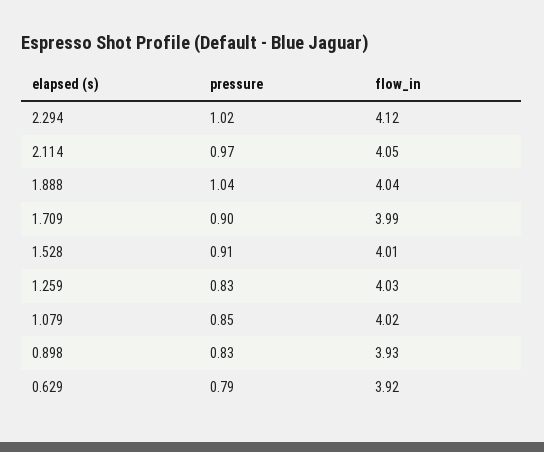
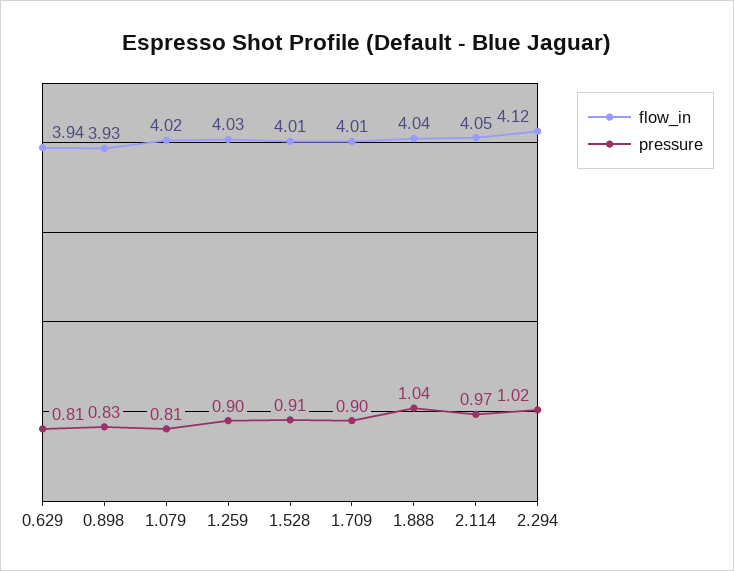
  {
    "pressure": {
      "2.294": 1.02,
      "2.114": 0.97,
      "1.888": 1.04,
      "1.709": 0.9,
      "1.528": 0.91,
-     "1.259": 0.83,
+     "1.259": 0.9,
-     "1.079": 0.85,
+     "1.079": 0.81,
      "0.898": 0.83,
-     "0.629": 0.79
+     "0.629": 0.81
    },
    "flow_in": {
      "2.294": 4.12,
      "2.114": 4.05,
      "1.888": 4.04,
-     "1.709": 3.99,
+     "1.709": 4.01,
      "1.528": 4.01,
      "1.259": 4.03,
      "1.079": 4.02,
      "0.898": 3.93,
-     "0.629": 3.92
+     "0.629": 3.94
    }
  }

